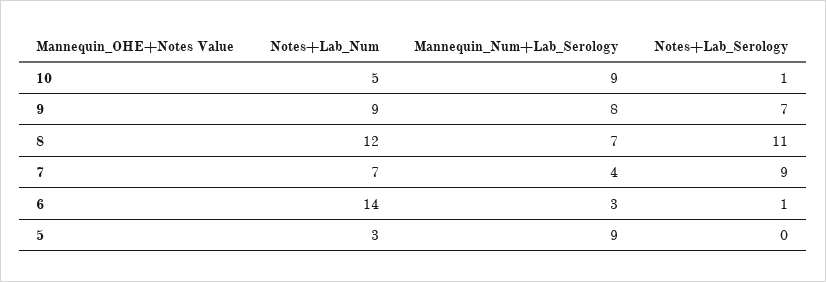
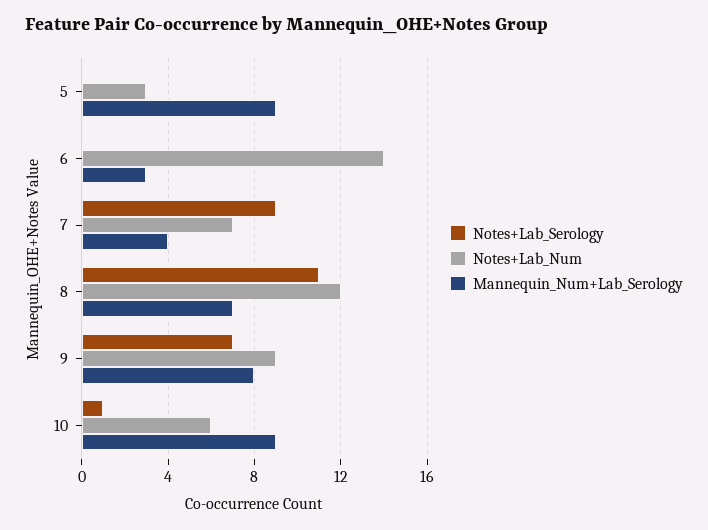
  {
    "Notes+Lab_Num": {
-     "10": 5,
+     "10": 6,
      "9": 9,
      "8": 12,
      "7": 7,
      "6": 14,
      "5": 3
    },
    "Mannequin_Num+Lab_Serology": {
      "10": 9,
      "9": 8,
      "8": 7,
      "7": 4,
      "6": 3,
      "5": 9
    },
    "Notes+Lab_Serology": {
      "10": 1,
      "9": 7,
      "8": 11,
      "7": 9,
-     "6": 1,
+     "6": 0,
      "5": 0
    }
  }

